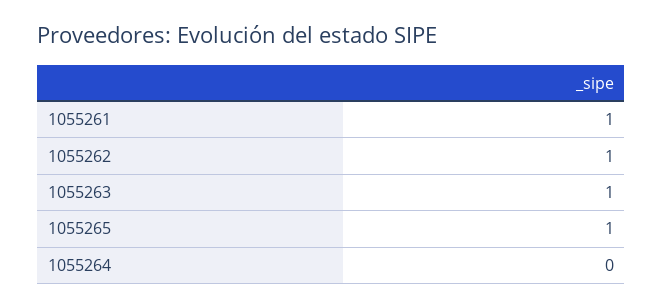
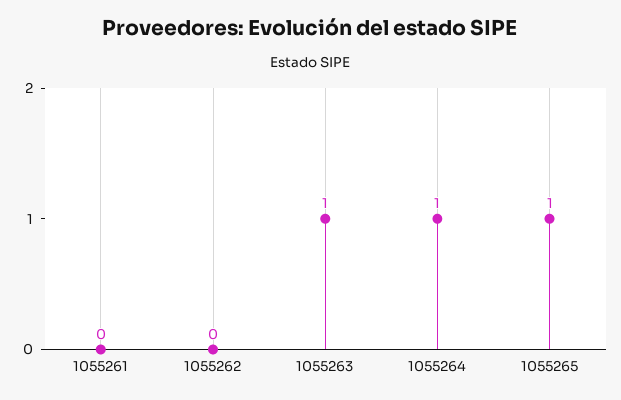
  {
-   "1055261": 1,
+   "1055261": 0,
-   "1055262": 1,
+   "1055262": 0,
    "1055263": 1,
    "1055265": 1,
-   "1055264": 0
+   "1055264": 1
  }

